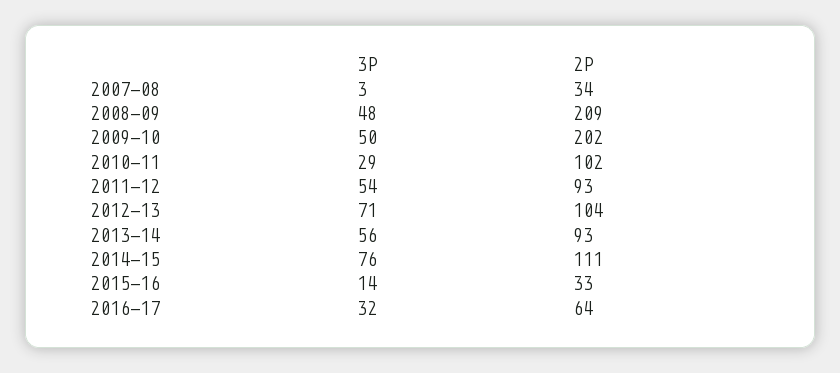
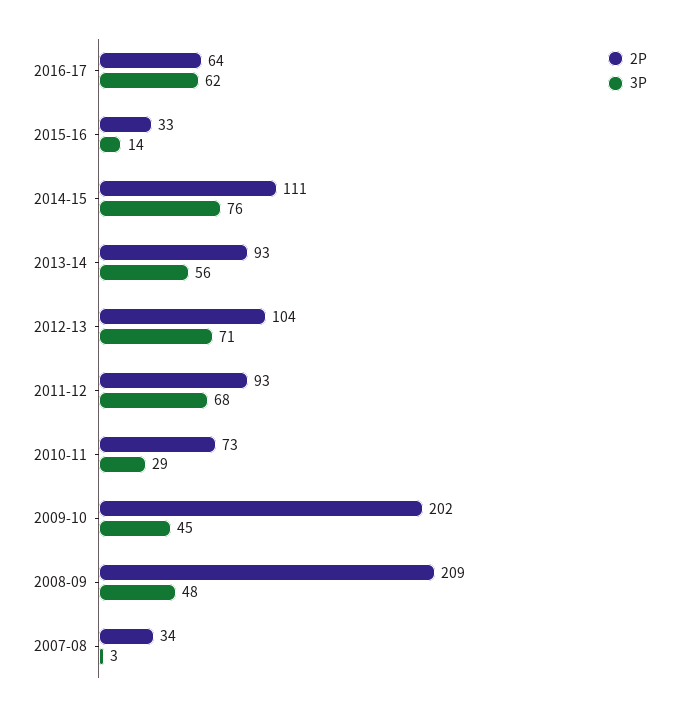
  {
    "3P": {
      "2007-08": 3,
      "2008-09": 48,
-     "2009-10": 50,
+     "2009-10": 45,
      "2010-11": 29,
-     "2011-12": 54,
+     "2011-12": 68,
      "2012-13": 71,
      "2013-14": 56,
      "2014-15": 76,
      "2015-16": 14,
-     "2016-17": 32
+     "2016-17": 62
    },
    "2P": {
      "2007-08": 34,
      "2008-09": 209,
      "2009-10": 202,
-     "2010-11": 102,
+     "2010-11": 73,
      "2011-12": 93,
      "2012-13": 104,
      "2013-14": 93,
      "2014-15": 111,
      "2015-16": 33,
      "2016-17": 64
    }
  }

